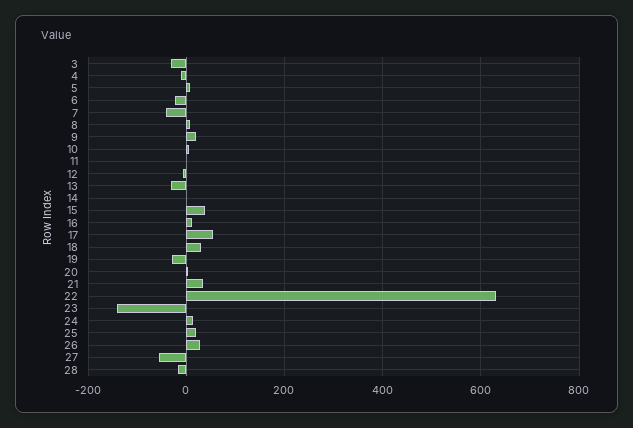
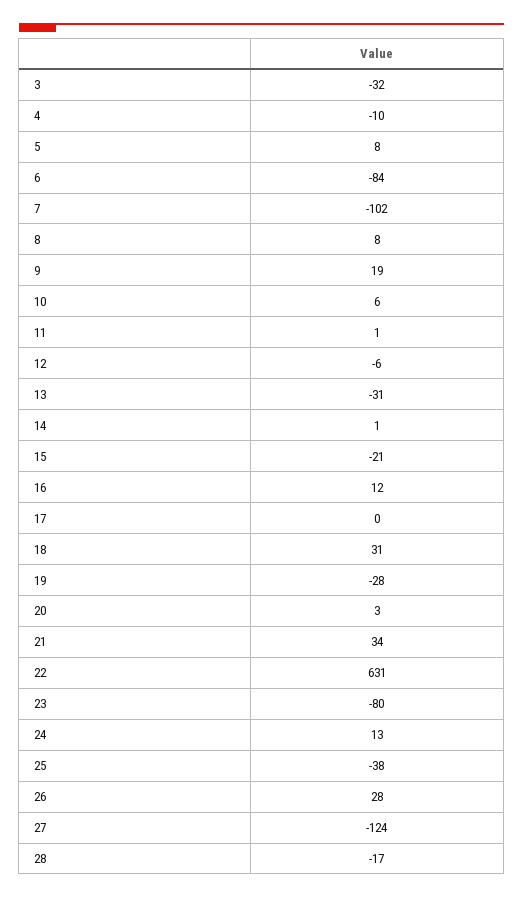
  {
    "3": -32,
    "4": -10,
    "5": 8,
-   "6": -20,
+   "6": -84,
-   "7": -40,
+   "7": -102,
    "8": 8,
    "9": 19,
    "10": 6,
    "11": 1,
    "12": -6,
    "13": -31,
    "14": 1,
-   "15": 40,
+   "15": -21,
    "16": 12,
-   "17": 60,
+   "17": 0,
    "18": 31,
    "19": -28,
    "20": 3,
    "21": 34,
    "22": 631,
-   "23": -140,
+   "23": -80,
    "24": 13,
-   "25": 20,
+   "25": -38,
    "26": 28,
-   "27": -60,
+   "27": -124,
    "28": -17
  }

